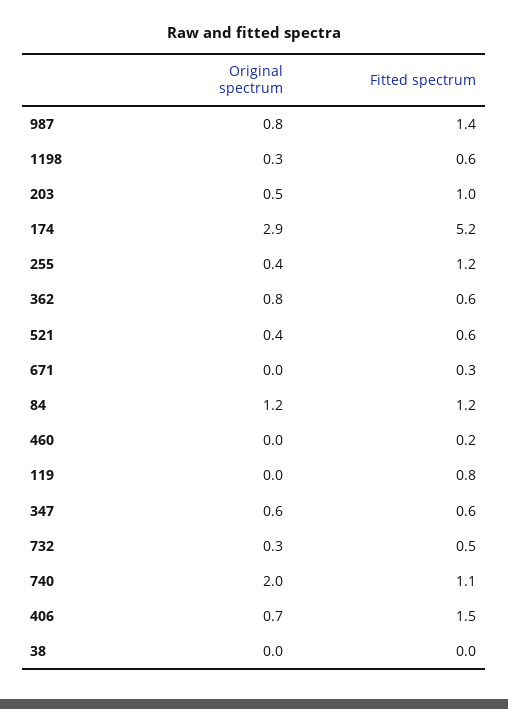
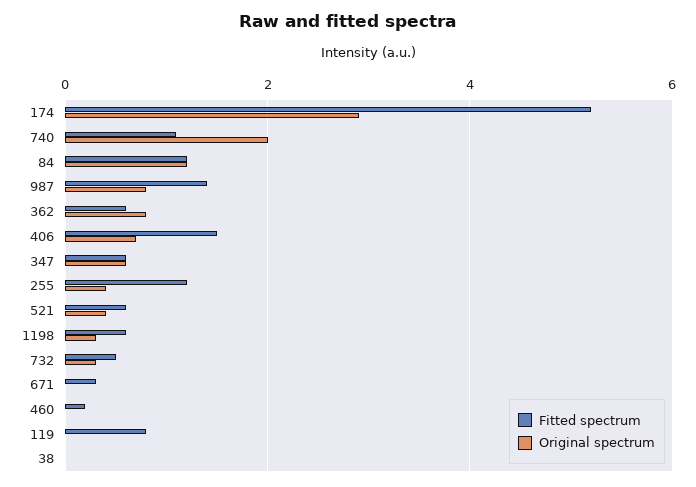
  {
    "Original spectrum": {
      "987": 0.8,
      "1198": 0.3,
-     "203": 0.5,
      "174": 2.9,
      "255": 0.4,
      "362": 0.8,
      "521": 0.4,
      "671": 0,
      "84": 1.2,
      "460": 0,
      "119": 0,
      "347": 0.6,
      "732": 0.3,
      "740": 2,
      "406": 0.7,
      "38": 0
    },
    "Fitted spectrum": {
      "987": 1.4,
      "1198": 0.6,
-     "203": 1,
      "174": 5.2,
      "255": 1.2,
      "362": 0.6,
      "521": 0.6,
      "671": 0.3,
      "84": 1.2,
      "460": 0.2,
      "119": 0.8,
      "347": 0.6,
      "732": 0.5,
      "740": 1.1,
      "406": 1.5,
      "38": 0
    }
  }

